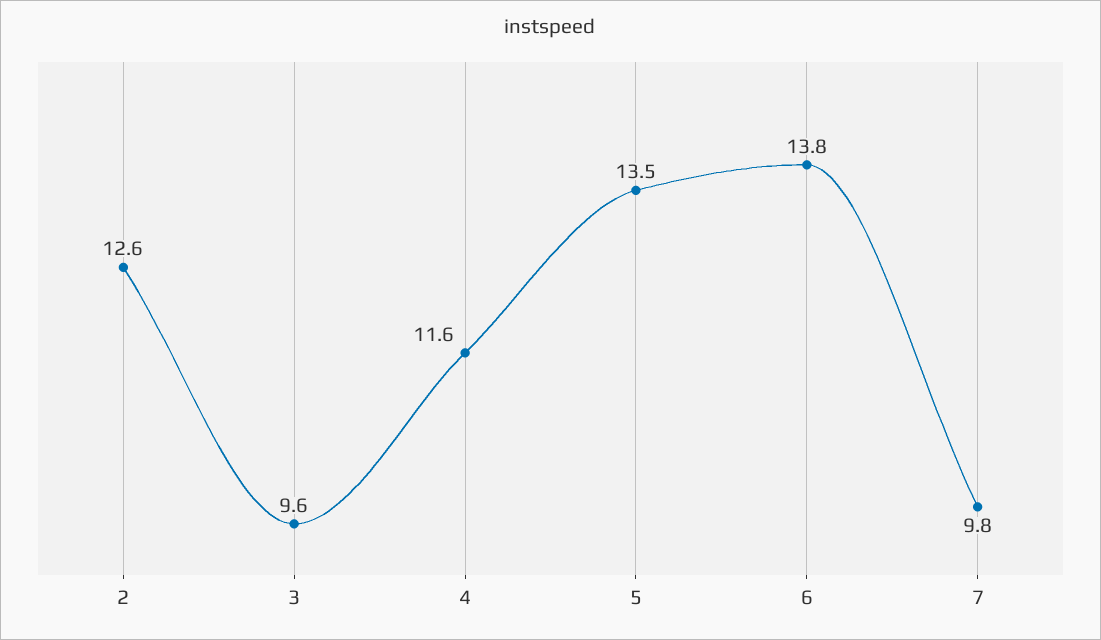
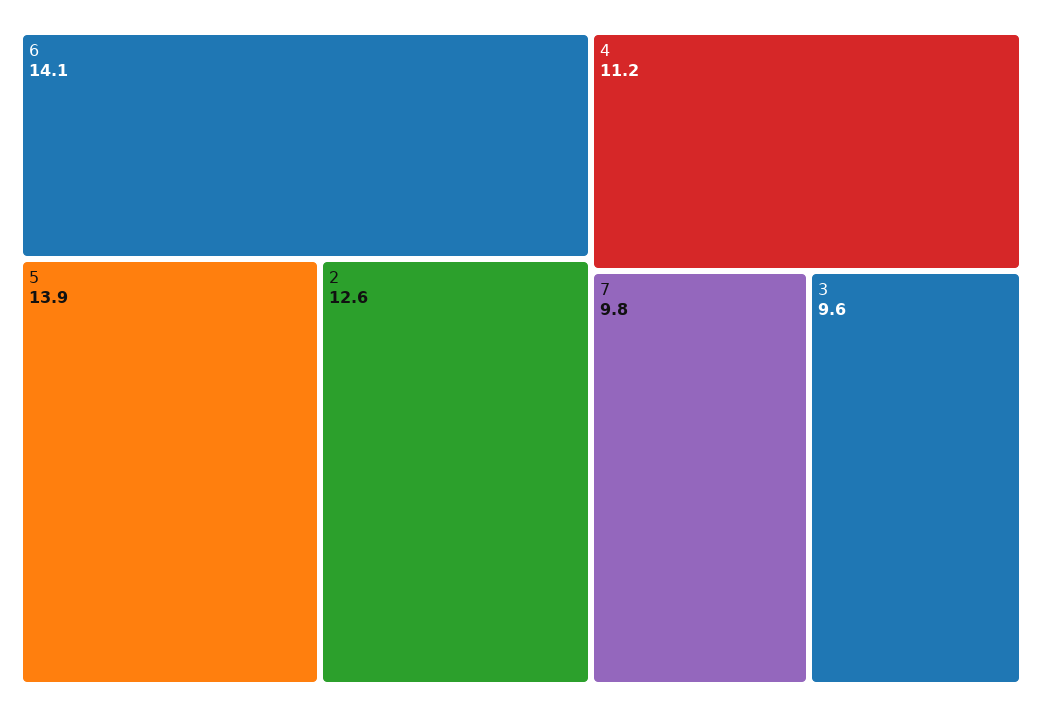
  {
    "2": 12.6,
    "3": 9.6,
-   "4": 11.6,
+   "4": 11.2,
-   "5": 13.5,
+   "5": 13.9,
-   "6": 13.8,
+   "6": 14.1,
    "7": 9.8
  }

